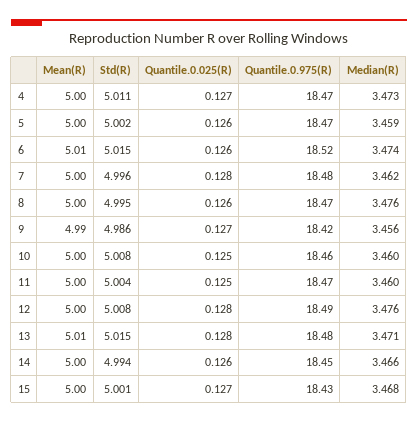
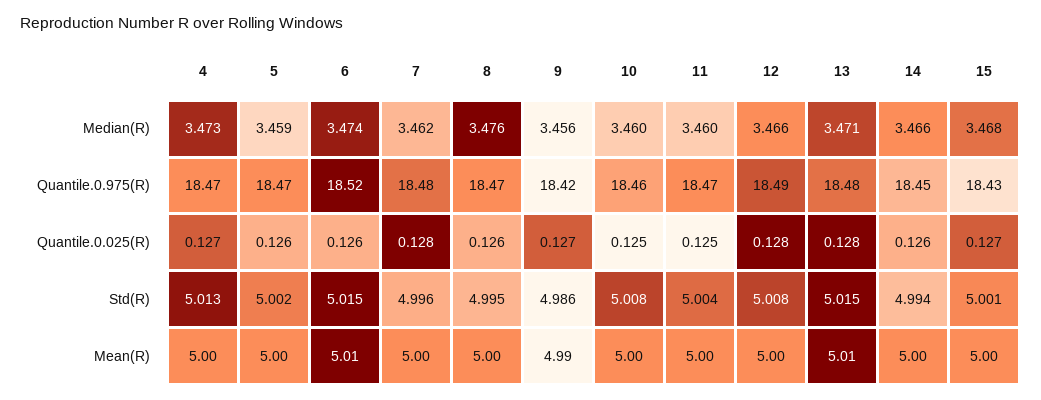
  {
    "Mean(R)": {
      "4": 5,
      "5": 5,
      "6": 5.01,
      "7": 5,
      "8": 5,
      "9": 4.99,
      "10": 5,
      "11": 5,
      "12": 5,
      "13": 5.01,
      "14": 5,
      "15": 5
    },
    "Std(R)": {
-     "4": 5.011,
+     "4": 5.013,
      "5": 5.002,
      "6": 5.015,
      "7": 4.996,
      "8": 4.995,
      "9": 4.986,
      "10": 5.008,
      "11": 5.004,
      "12": 5.008,
      "13": 5.015,
      "14": 4.994,
      "15": 5.001
    },
    "Quantile.0.025(R)": {
      "4": 0.127,
      "5": 0.126,
      "6": 0.126,
      "7": 0.128,
      "8": 0.126,
      "9": 0.127,
      "10": 0.125,
      "11": 0.125,
      "12": 0.128,
      "13": 0.128,
      "14": 0.126,
      "15": 0.127
    },
    "Quantile.0.975(R)": {
      "4": 18.47,
      "5": 18.47,
      "6": 18.52,
      "7": 18.48,
      "8": 18.47,
      "9": 18.42,
      "10": 18.46,
      "11": 18.47,
      "12": 18.49,
      "13": 18.48,
      "14": 18.45,
      "15": 18.43
    },
    "Median(R)": {
      "4": 3.473,
      "5": 3.459,
      "6": 3.474,
      "7": 3.462,
      "8": 3.476,
      "9": 3.456,
      "10": 3.46,
      "11": 3.46,
-     "12": 3.476,
+     "12": 3.466,
      "13": 3.471,
      "14": 3.466,
      "15": 3.468
    }
  }

